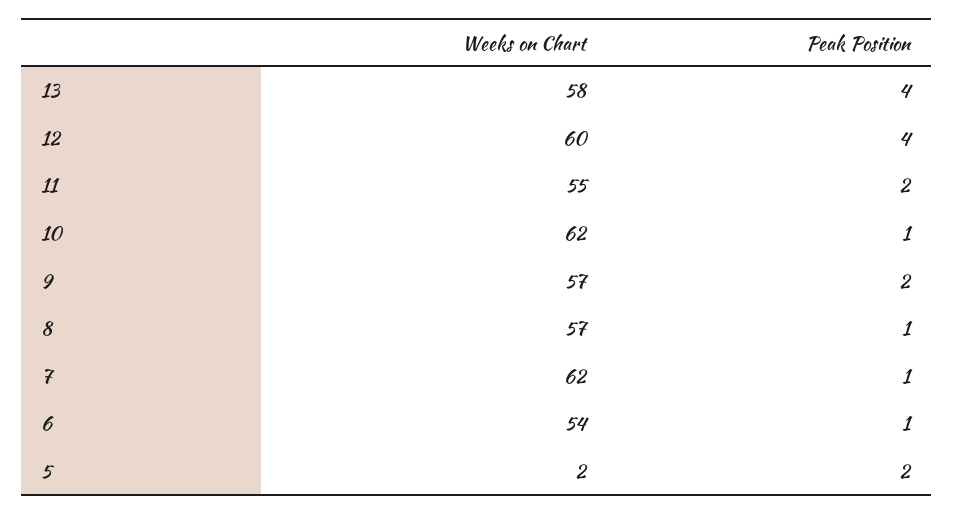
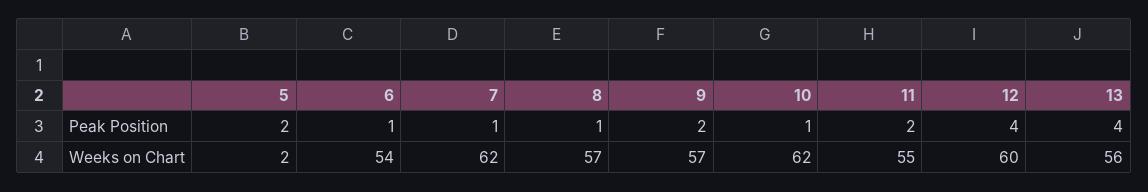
  {
    "Weeks on Chart": {
-     "13": 58,
+     "13": 56,
      "12": 60,
      "11": 55,
      "10": 62,
      "9": 57,
      "8": 57,
      "7": 62,
      "6": 54,
      "5": 2
    },
    "Peak Position": {
      "13": 4,
      "12": 4,
      "11": 2,
      "10": 1,
      "9": 2,
      "8": 1,
      "7": 1,
      "6": 1,
      "5": 2
    }
  }

